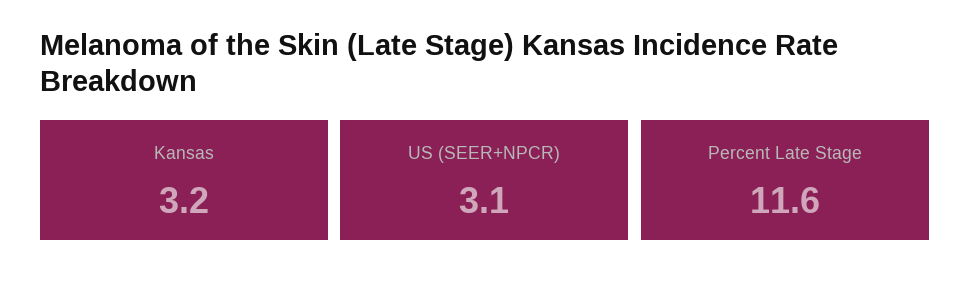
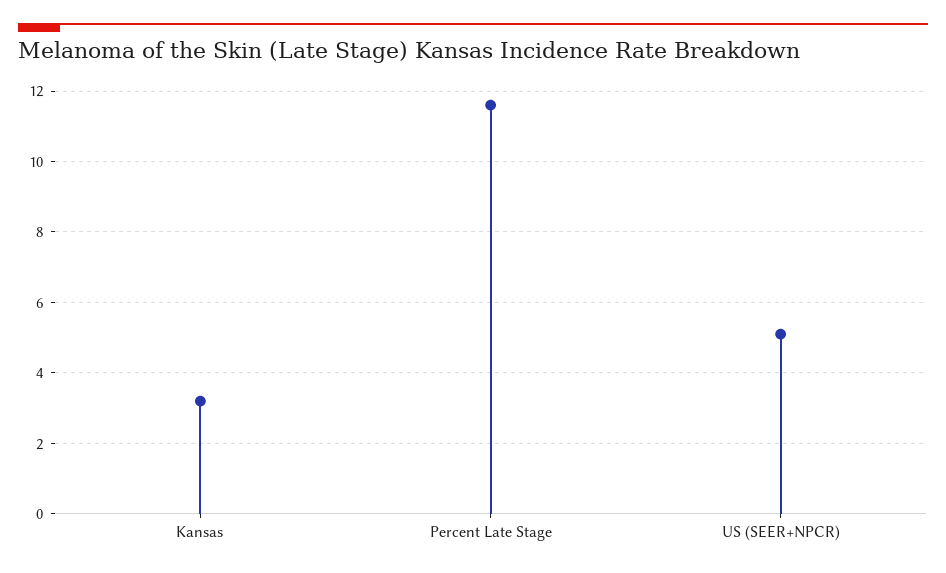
  {
    "Kansas": 3.2,
-   "US (SEER+NPCR)": 3.1,
+   "US (SEER+NPCR)": 5,
    "Percent Late Stage": 11.6
  }

